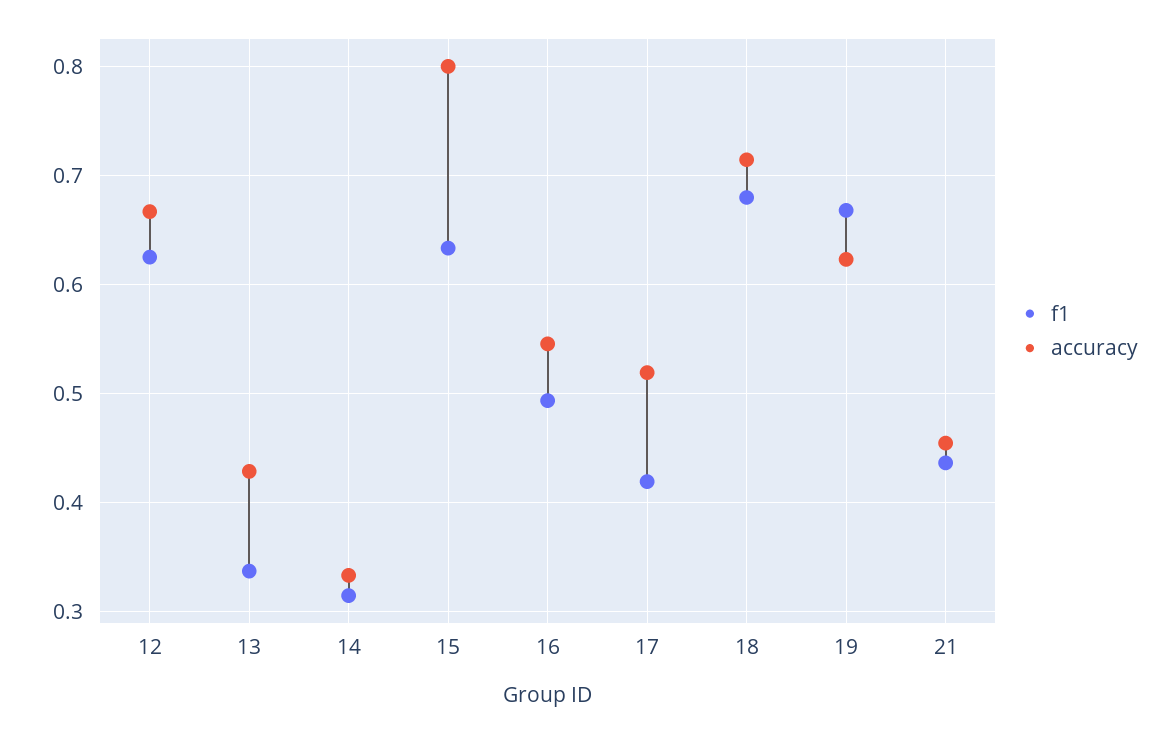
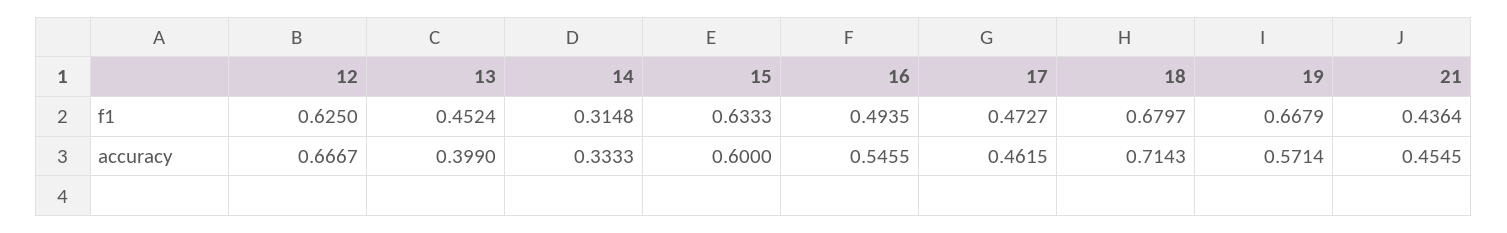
  {
    "f1": {
      "12": 0.625,
-     "13": 0.34,
+     "13": 0.4524,
      "14": 0.3148,
      "15": 0.6333,
      "16": 0.4935,
-     "17": 0.42,
+     "17": 0.4727,
      "18": 0.6797,
      "19": 0.6679,
      "21": 0.4364
    },
    "accuracy": {
      "12": 0.6667,
-     "13": 0.43,
+     "13": 0.399,
      "14": 0.3333,
-     "15": 0.8,
+     "15": 0.6,
      "16": 0.5455,
-     "17": 0.52,
+     "17": 0.4615,
      "18": 0.7143,
-     "19": 0.62,
+     "19": 0.5714,
      "21": 0.4545
    }
  }

